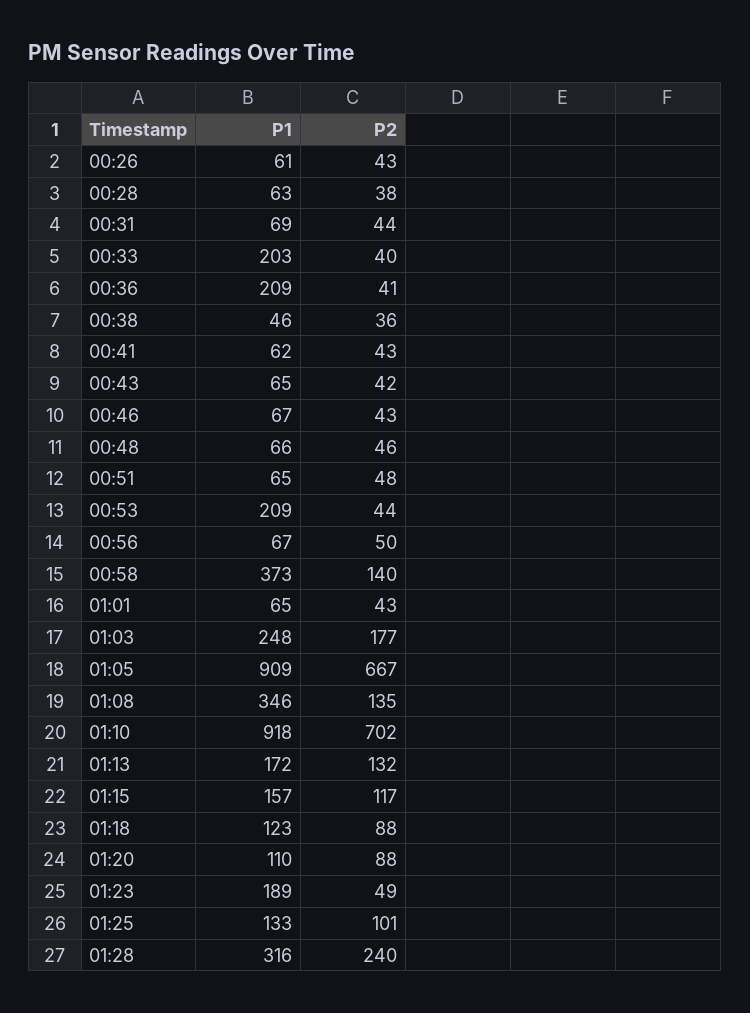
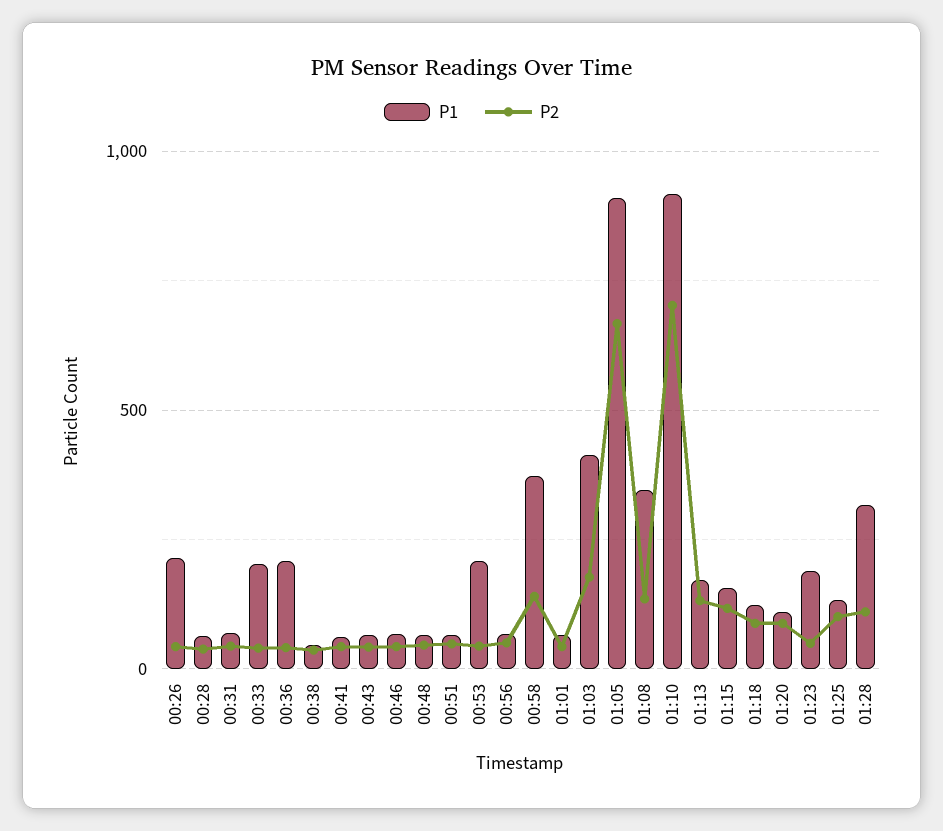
  {
    "P1": {
-     "00:26": 61,
+     "00:26": 200,
      "00:28": 63,
      "00:31": 69,
      "00:33": 203,
      "00:36": 209,
      "00:38": 46,
      "00:41": 62,
      "00:43": 65,
      "00:46": 67,
      "00:48": 66,
      "00:51": 65,
      "00:53": 209,
      "00:56": 67,
      "00:58": 373,
      "01:01": 65,
-     "01:03": 248,
+     "01:03": 400,
      "01:05": 909,
      "01:08": 346,
      "01:10": 918,
      "01:13": 172,
      "01:15": 157,
      "01:18": 123,
      "01:20": 110,
      "01:23": 189,
      "01:25": 133,
      "01:28": 316
    },
    "P2": {
      "00:26": 43,
      "00:28": 38,
      "00:31": 44,
      "00:33": 40,
      "00:36": 41,
      "00:38": 36,
      "00:41": 43,
      "00:43": 42,
      "00:46": 43,
      "00:48": 46,
      "00:51": 48,
      "00:53": 44,
      "00:56": 50,
      "00:58": 140,
      "01:01": 43,
      "01:03": 177,
      "01:05": 667,
      "01:08": 135,
      "01:10": 702,
      "01:13": 132,
      "01:15": 117,
      "01:18": 88,
      "01:20": 88,
      "01:23": 49,
      "01:25": 101,
-     "01:28": 240
+     "01:28": 100
    }
  }

